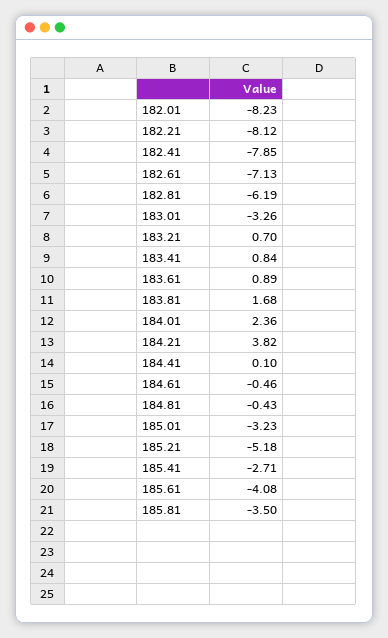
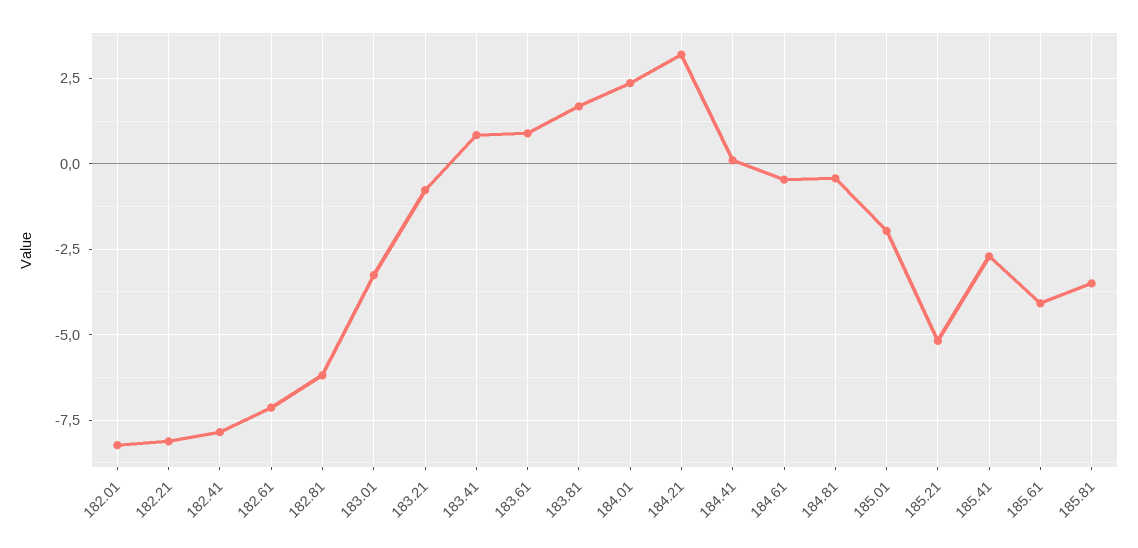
  {
    "182.01": -8.23,
    "182.21": -8.12,
    "182.41": -7.85,
    "182.61": -7.13,
    "182.81": -6.19,
    "183.01": -3.26,
-   "183.21": 0.7,
+   "183.21": -0.75,
    "183.41": 0.84,
    "183.61": 0.89,
    "183.81": 1.68,
    "184.01": 2.36,
-   "184.21": 3.82,
+   "184.21": 3.25,
    "184.41": 0.1,
    "184.61": -0.46,
    "184.81": -0.43,
-   "185.01": -3.23,
+   "185.01": -2,
    "185.21": -5.18,
    "185.41": -2.71,
    "185.61": -4.08,
    "185.81": -3.5
  }

